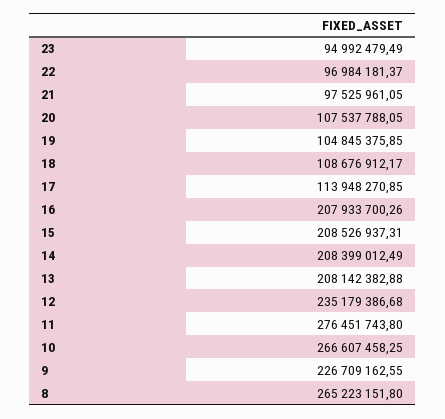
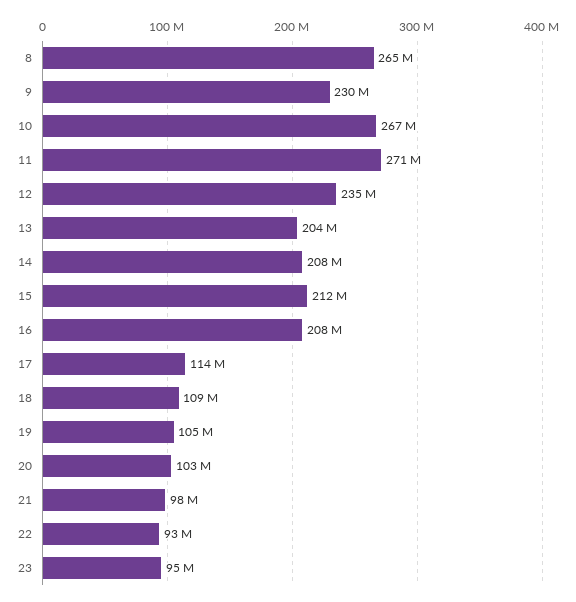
  {
    "23": 94992479.49,
-   "22": 96984181.37,
+   "22": 93000000,
    "21": 97525961.05,
-   "20": 107537788.05,
+   "20": 103000000,
    "19": 104845375.85,
    "18": 108676912.17,
    "17": 113948270.85,
    "16": 207933700.26,
-   "15": 208526937.31,
+   "15": 212000000,
    "14": 208399012.49,
-   "13": 208142382.88,
+   "13": 204000000,
    "12": 235179386.68,
-   "11": 276451743.8,
+   "11": 271000000,
    "10": 266607458.25,
-   "9": 226709162.55,
+   "9": 230000000,
    "8": 265223151.8
  }

